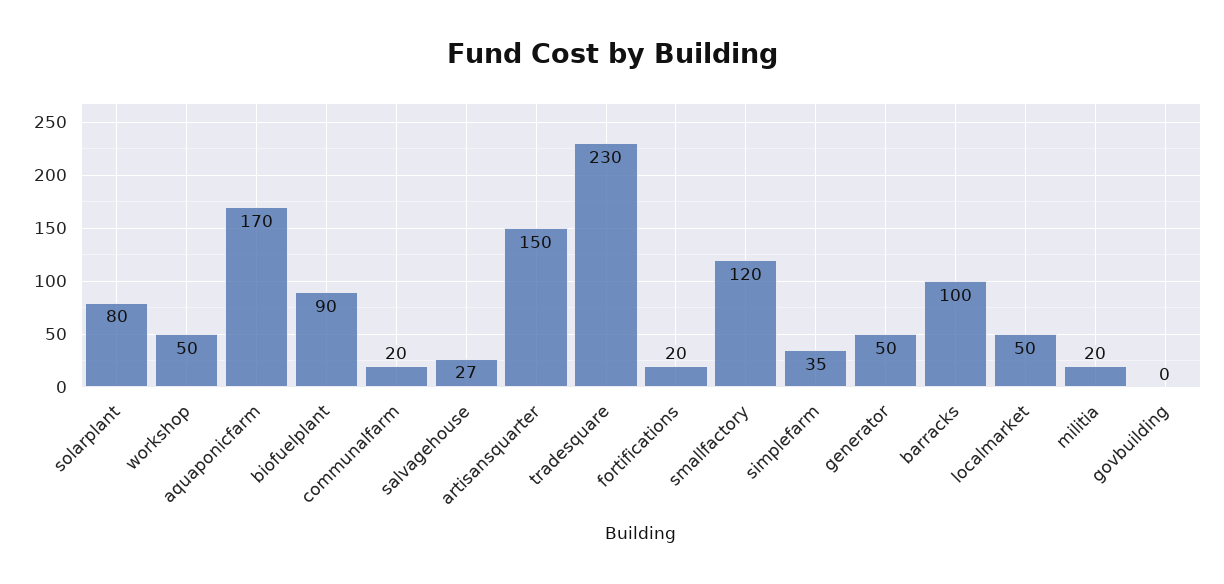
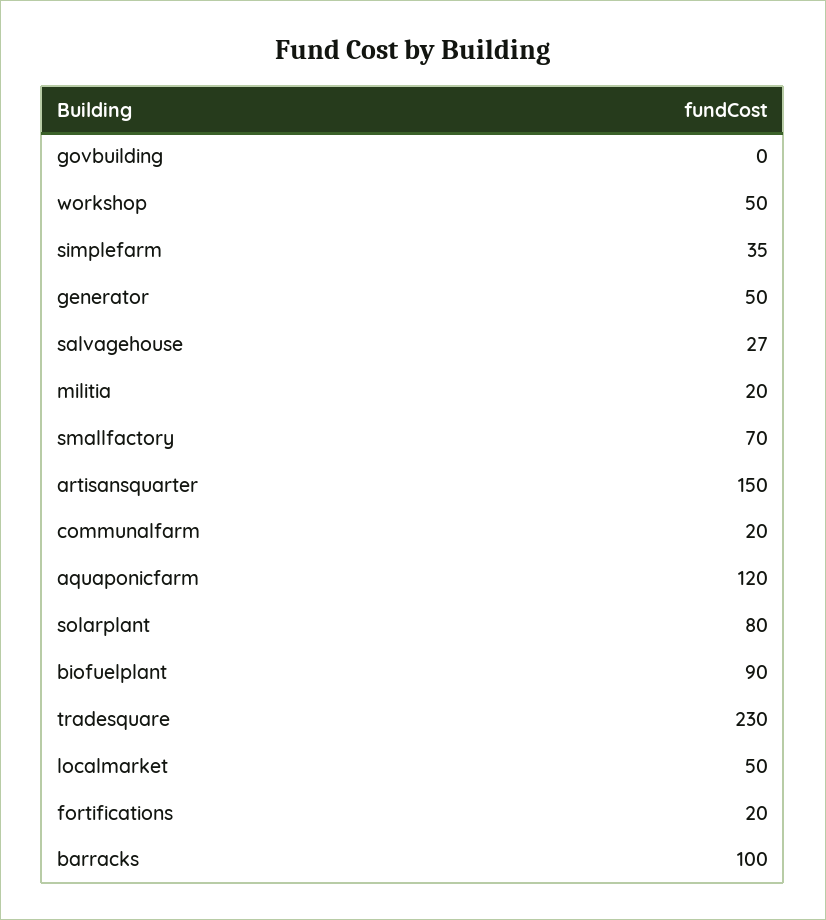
  {
    "solarplant": 80,
    "workshop": 50,
-   "aquaponicfarm": 170,
+   "aquaponicfarm": 120,
    "biofuelplant": 90,
    "communalfarm": 20,
    "salvagehouse": 27,
    "artisansquarter": 150,
    "tradesquare": 230,
    "fortifications": 20,
-   "smallfactory": 120,
+   "smallfactory": 70,
    "simplefarm": 35,
    "generator": 50,
    "barracks": 100,
    "localmarket": 50,
    "militia": 20,
    "govbuilding": 0
  }

